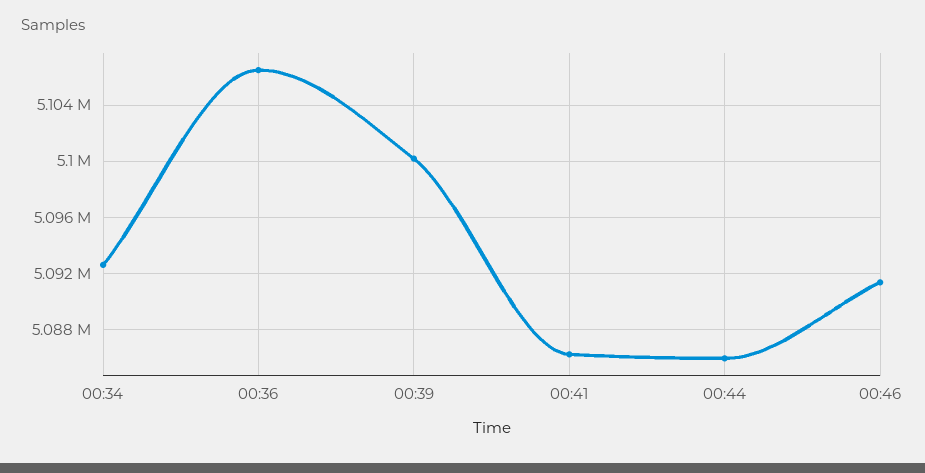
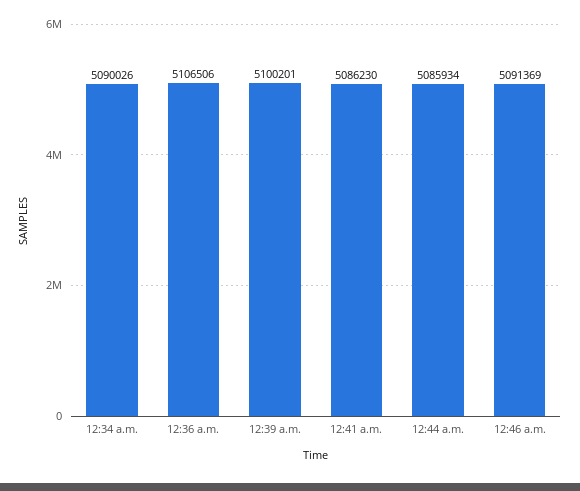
  {
-   "00:34": 5092500,
+   "00:34": 5090026,
    "00:36": 5106506,
    "00:39": 5100201,
    "00:41": 5086230,
    "00:44": 5085934,
    "00:46": 5091369
  }

